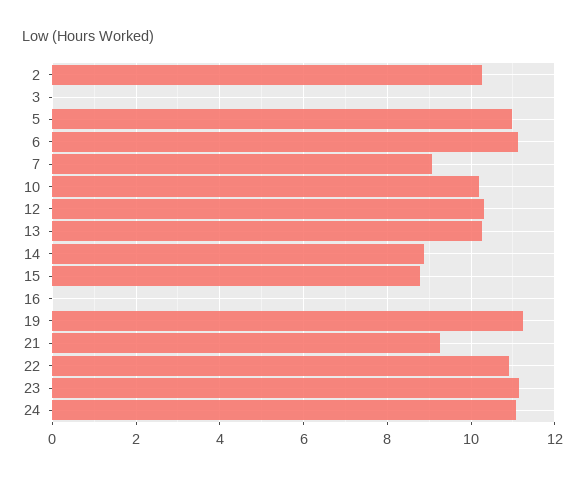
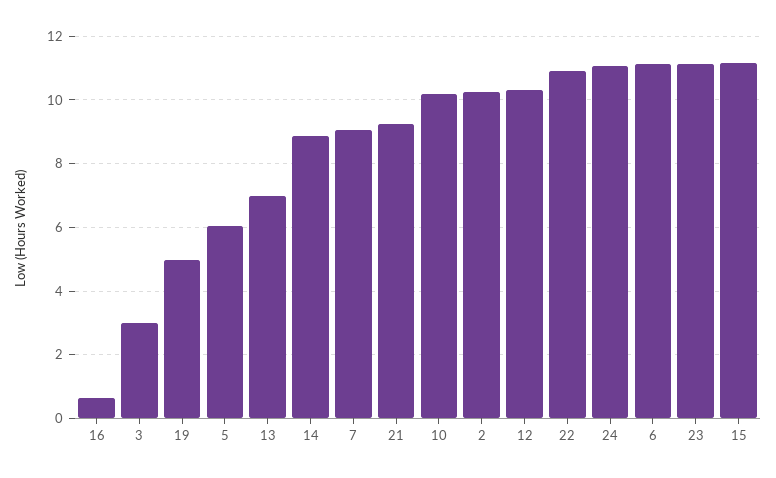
  {
    "2": 10.2,
-   "3": 0,
+   "3": 3,
-   "5": 11,
+   "5": 6,
    "6": 11.2,
    "7": 9,
    "10": 10.2,
    "12": 10.4,
-   "13": 10.2,
+   "13": 7,
    "14": 8.8,
-   "15": 8.8,
+   "15": 11.2,
-   "16": 0,
+   "16": 0.6,
-   "19": 11.2,
+   "19": 5,
    "21": 9.2,
    "22": 11,
    "23": 11.2,
    "24": 11
  }

